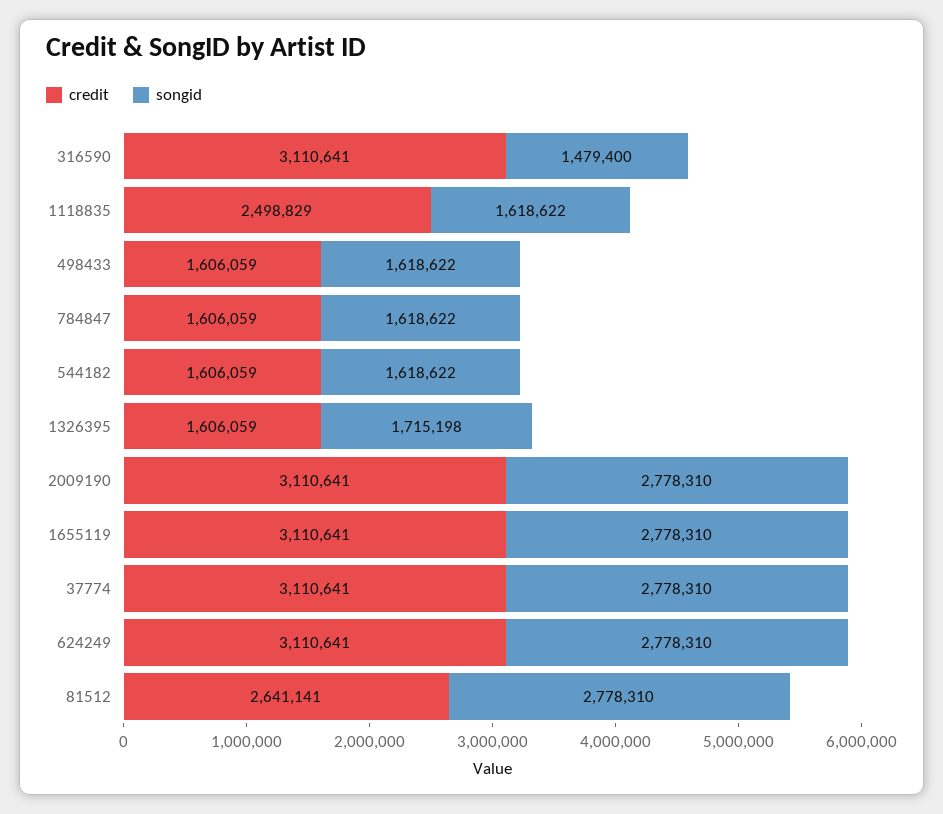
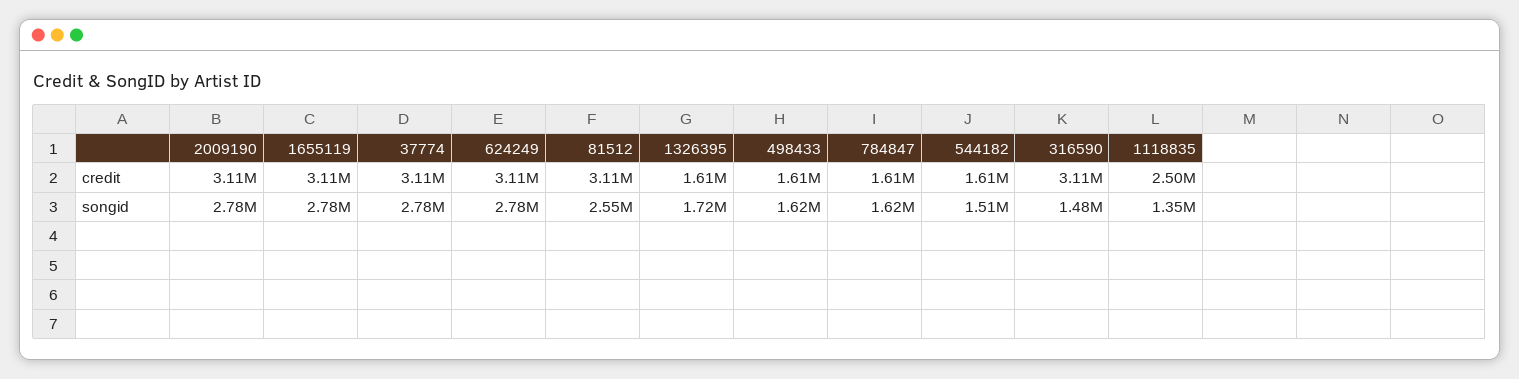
  {
    "credit": {
      "316590": 3110641,
      "1118835": 2498829,
      "498433": 1606059,
      "784847": 1606059,
      "544182": 1606059,
      "1326395": 1606059,
      "2009190": 3110641,
      "1655119": 3110641,
      "37774": 3110641,
      "624249": 3110641,
-     "81512": 2641141
+     "81512": 3110000
    },
    "songid": {
      "316590": 1479400,
-     "1118835": 1618622,
+     "1118835": 1350000,
      "498433": 1618622,
      "784847": 1618622,
-     "544182": 1618622,
+     "544182": 1510000,
      "1326395": 1715198,
      "2009190": 2778310,
      "1655119": 2778310,
      "37774": 2778310,
      "624249": 2778310,
-     "81512": 2778310
+     "81512": 2550000
    }
  }

